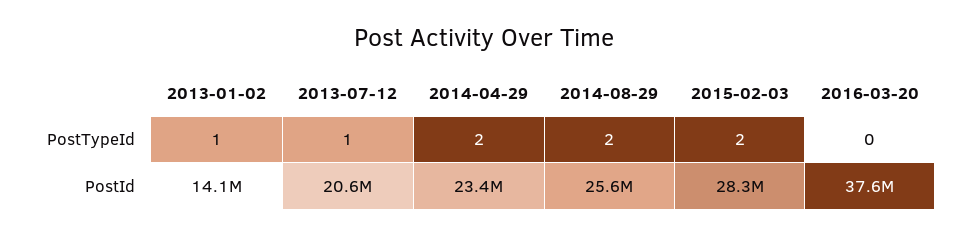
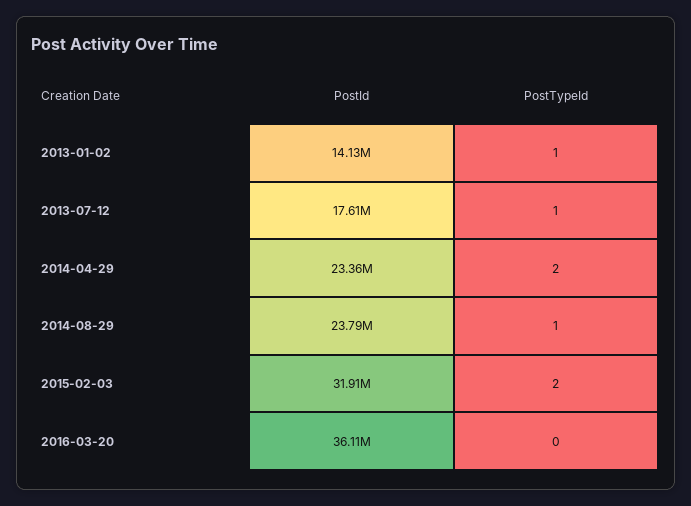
  {
    "2013-01-02": {
      "PostTypeId": 1,
      "PostId": 14130000
    },
    "2013-07-12": {
      "PostTypeId": 1,
-     "PostId": 20600000
+     "PostId": 17610000
    },
    "2014-04-29": {
      "PostTypeId": 2,
      "PostId": 23360000
    },
    "2014-08-29": {
-     "PostTypeId": 2,
+     "PostTypeId": 1,
-     "PostId": 25600000
+     "PostId": 23790000
    },
    "2015-02-03": {
      "PostTypeId": 2,
-     "PostId": 28300000
+     "PostId": 31910000
    },
    "2016-03-20": {
      "PostTypeId": 0,
-     "PostId": 37600000
+     "PostId": 36110000
    }
  }

